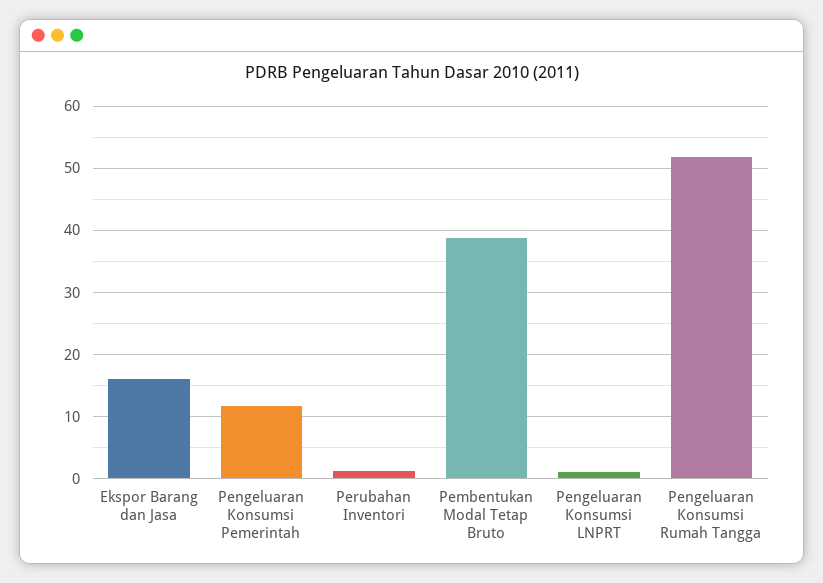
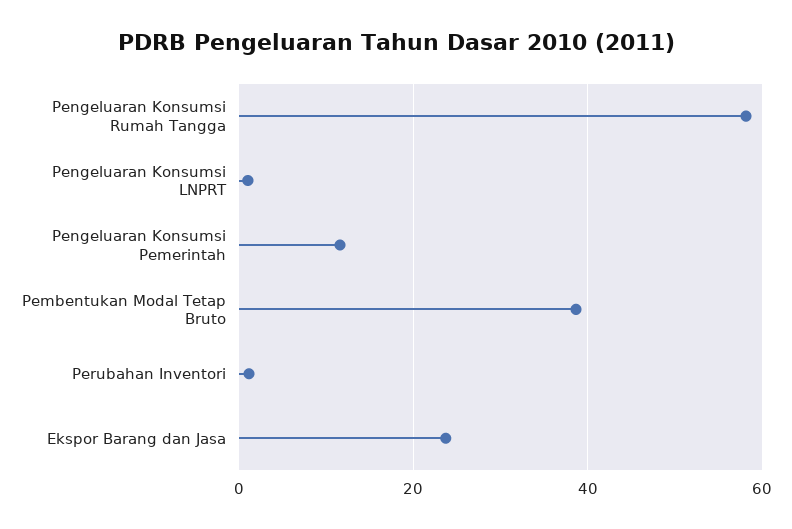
  {
-   "Ekspor Barang dan Jasa": 16,
+   "Ekspor Barang dan Jasa": 24,
    "Pengeluaran Konsumsi Pemerintah": 12,
    "Perubahan Inventori": 1,
    "Pembentukan Modal Tetap Bruto": 39,
    "Pengeluaran Konsumsi LNPRT": 1,
-   "Pengeluaran Konsumsi Rumah Tangga": 52
+   "Pengeluaran Konsumsi Rumah Tangga": 58
  }

